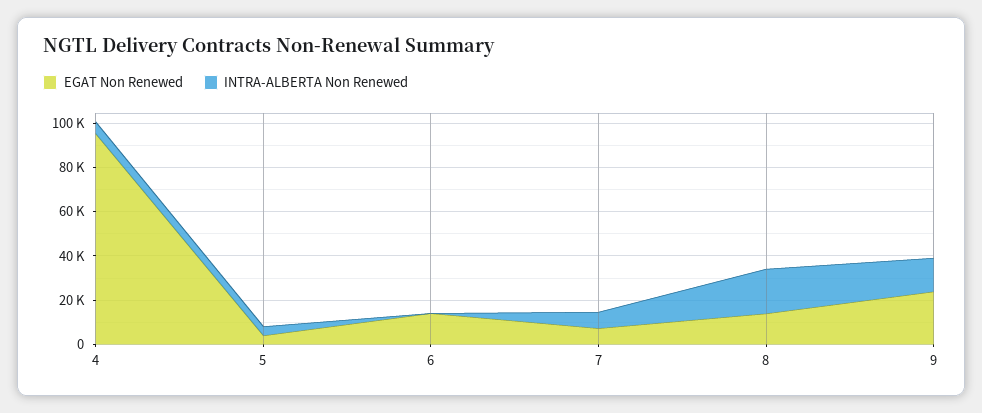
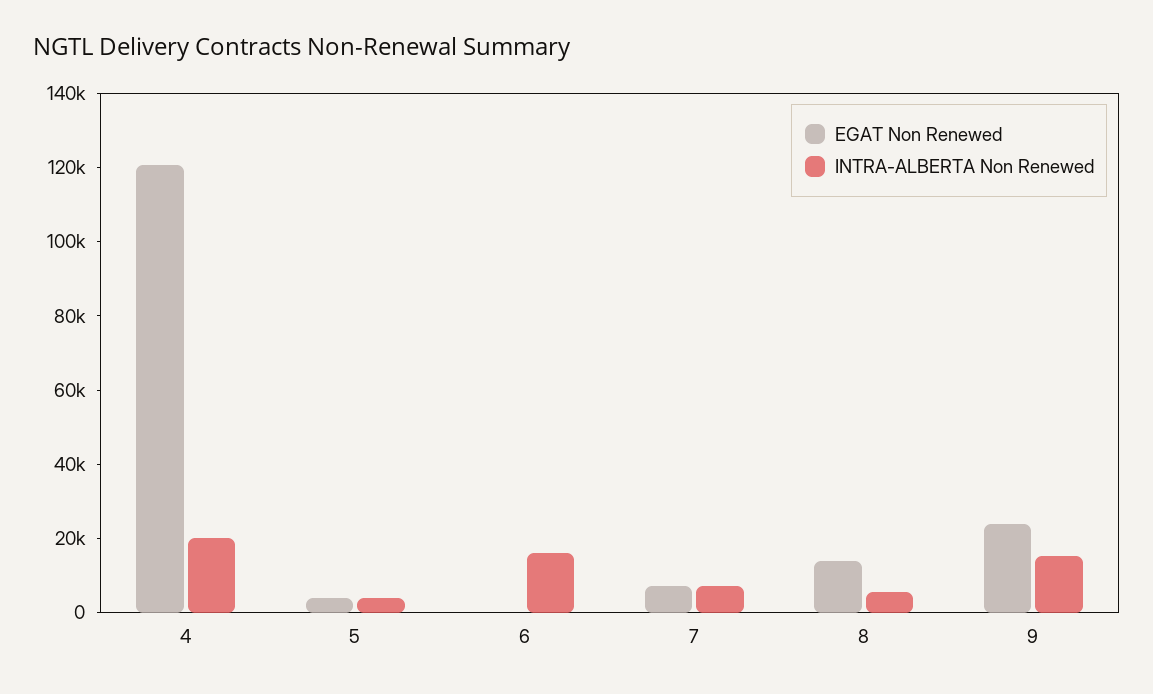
  {
    "EGAT Non Renewed": {
-     "4": 95000,
+     "4": 120000,
      "5": 5000,
-     "6": 15000,
+     "6": 0,
      "7": 5000,
      "8": 15000,
      "9": 25000
    },
    "INTRA-ALBERTA Non Renewed": {
-     "4": 5000,
+     "4": 20000,
      "5": 5000,
-     "6": 0,
+     "6": 15000,
      "7": 5000,
-     "8": 20000,
+     "8": 5000,
      "9": 15000
    }
  }

